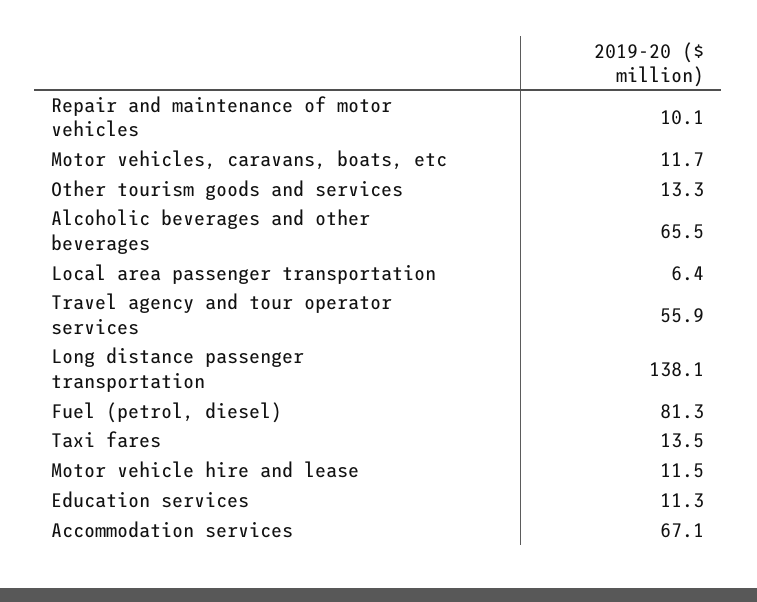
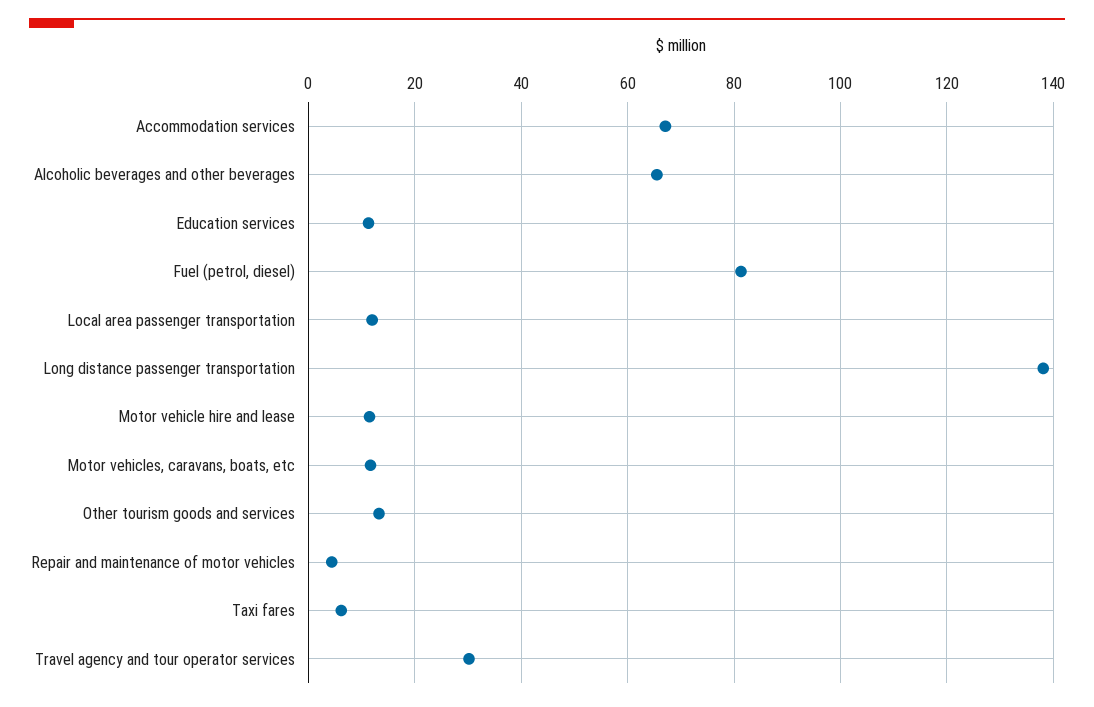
  {
-   "Repair and maintenance of motor vehicles": 10.1,
+   "Repair and maintenance of motor vehicles": 4,
    "Motor vehicles, caravans, boats, etc": 11.7,
    "Other tourism goods and services": 13.3,
    "Alcoholic beverages and other beverages": 65.5,
-   "Local area passenger transportation": 6.4,
+   "Local area passenger transportation": 12,
-   "Travel agency and tour operator services": 55.9,
+   "Travel agency and tour operator services": 30,
    "Long distance passenger transportation": 138.1,
    "Fuel (petrol, diesel)": 81.3,
-   "Taxi fares": 13.5,
+   "Taxi fares": 6,
    "Motor vehicle hire and lease": 11.5,
    "Education services": 11.3,
    "Accommodation services": 67.1
  }

